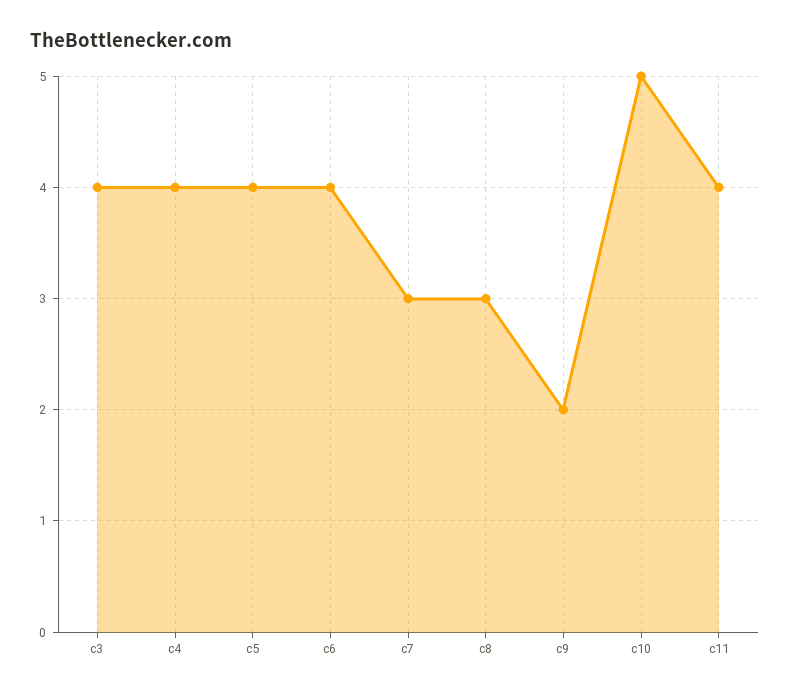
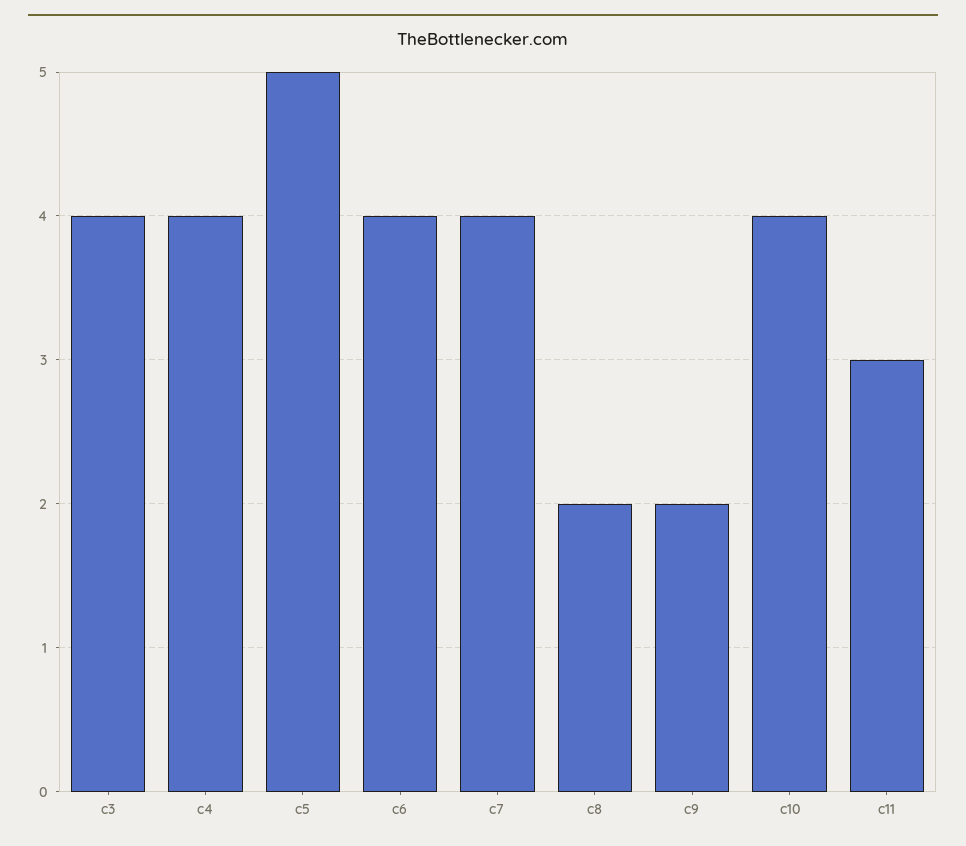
  {
    "c3": 4,
    "c4": 4,
-   "c5": 4,
+   "c5": 5,
    "c6": 4,
-   "c7": 3,
+   "c7": 4,
-   "c8": 3,
+   "c8": 2,
    "c9": 2,
-   "c10": 5,
+   "c10": 4,
-   "c11": 4
+   "c11": 3
  }

